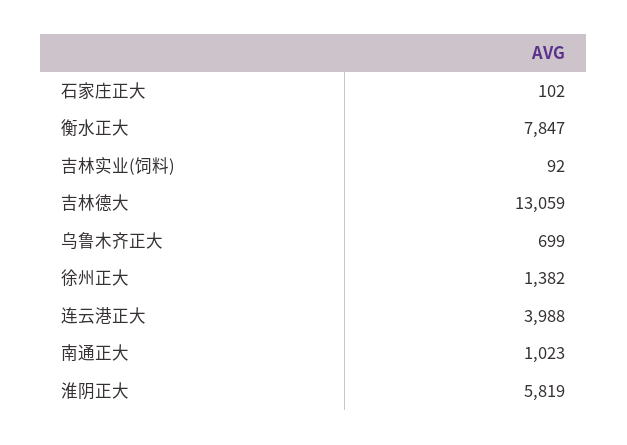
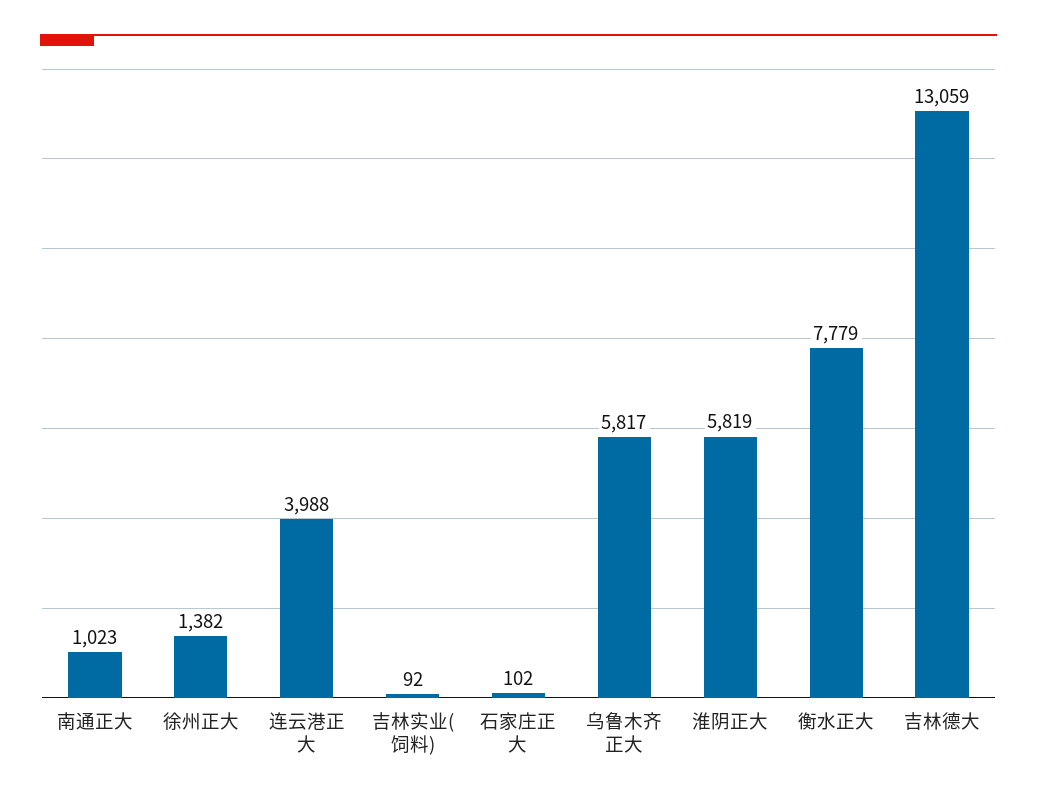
  {
    "石家庄正大": 102,
-   "衡水正大": 7847,
+   "衡水正大": 7779,
    "吉林实业(饲料)": 92,
    "吉林德大": 13059,
-   "乌鲁木齐正大": 699,
+   "乌鲁木齐正大": 5817,
    "徐州正大": 1382,
    "连云港正大": 3988,
    "南通正大": 1023,
    "淮阴正大": 5819
  }

